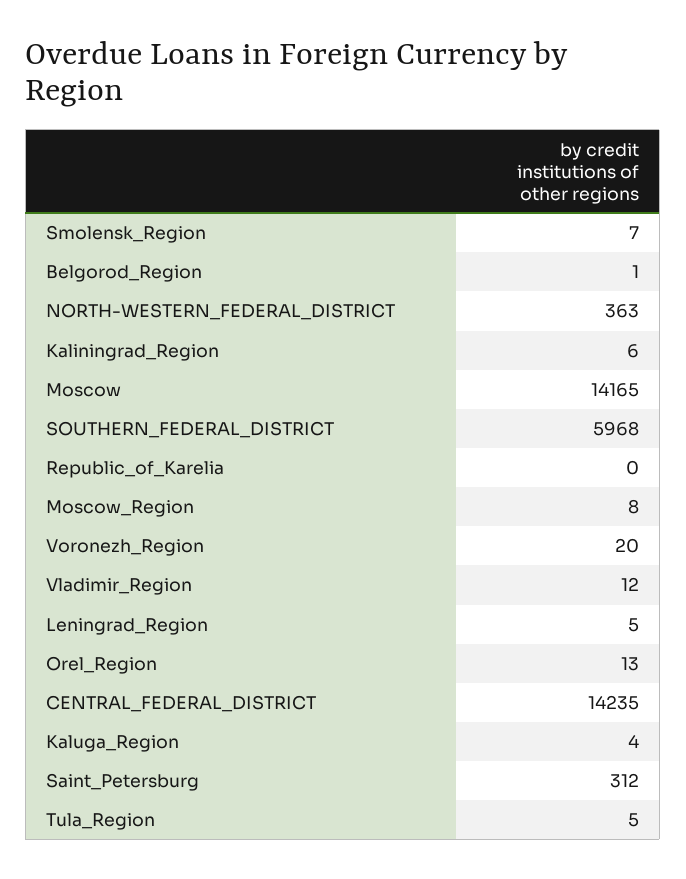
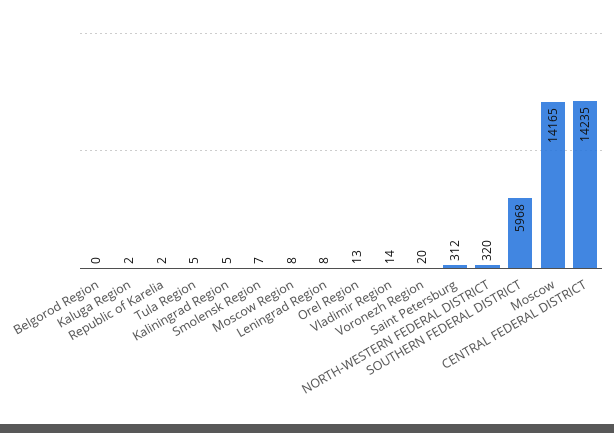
  {
    "Smolensk_Region": 7,
-   "Belgorod_Region": 1,
+   "Belgorod_Region": 0,
-   "NORTH-WESTERN_FEDERAL_DISTRICT": 363,
+   "NORTH-WESTERN_FEDERAL_DISTRICT": 320,
-   "Kaliningrad_Region": 6,
+   "Kaliningrad_Region": 5,
    "Moscow": 14165,
    "SOUTHERN_FEDERAL_DISTRICT": 5968,
-   "Republic_of_Karelia": 0,
+   "Republic_of_Karelia": 2,
    "Moscow_Region": 8,
    "Voronezh_Region": 20,
-   "Vladimir_Region": 12,
+   "Vladimir_Region": 14,
-   "Leningrad_Region": 5,
+   "Leningrad_Region": 8,
    "Orel_Region": 13,
    "CENTRAL_FEDERAL_DISTRICT": 14235,
-   "Kaluga_Region": 4,
+   "Kaluga_Region": 2,
    "Saint_Petersburg": 312,
    "Tula_Region": 5
  }

